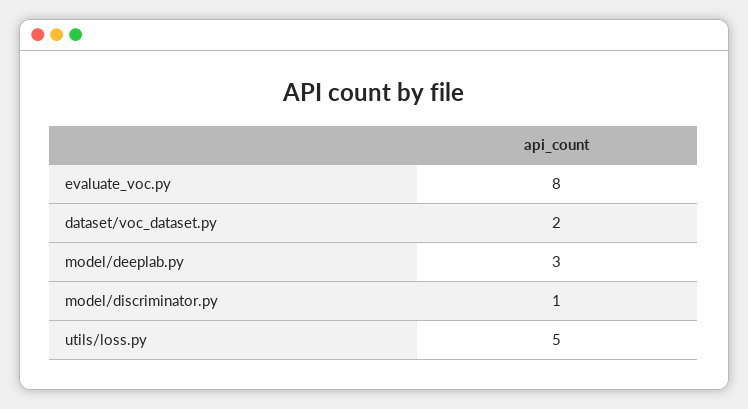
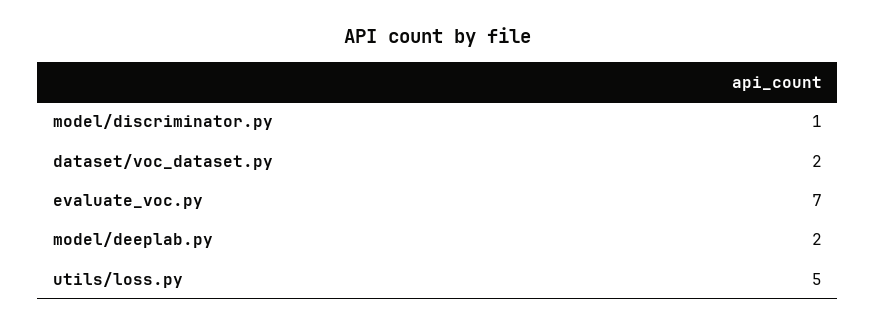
  {
-   "evaluate_voc.py": 8,
+   "evaluate_voc.py": 7,
    "dataset/voc_dataset.py": 2,
-   "model/deeplab.py": 3,
+   "model/deeplab.py": 2,
    "model/discriminator.py": 1,
    "utils/loss.py": 5
  }

